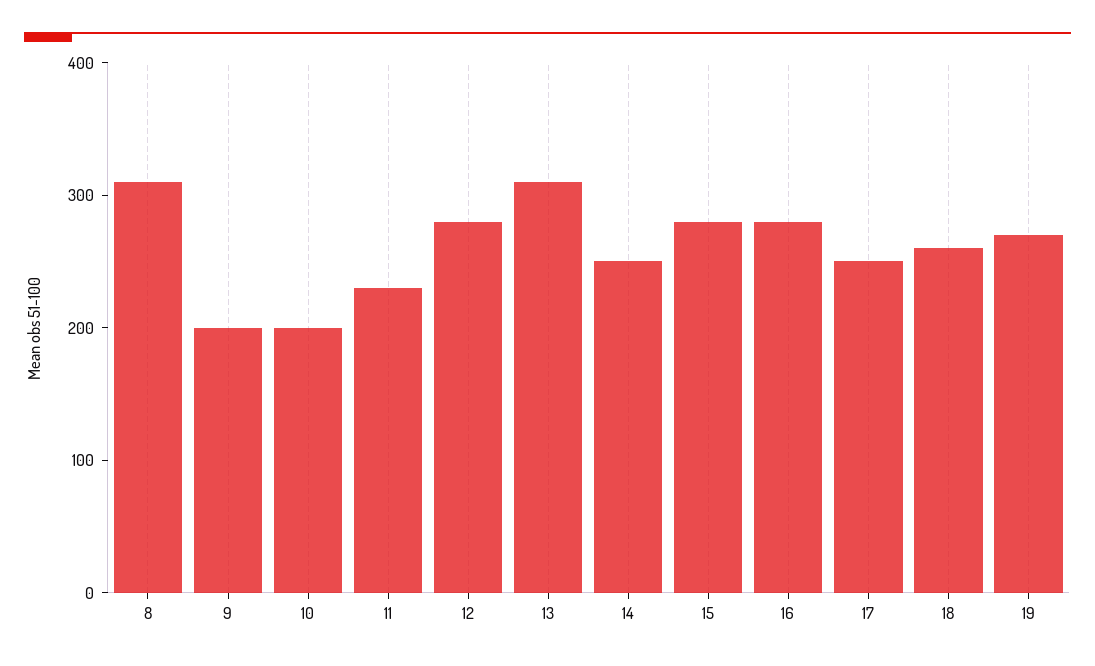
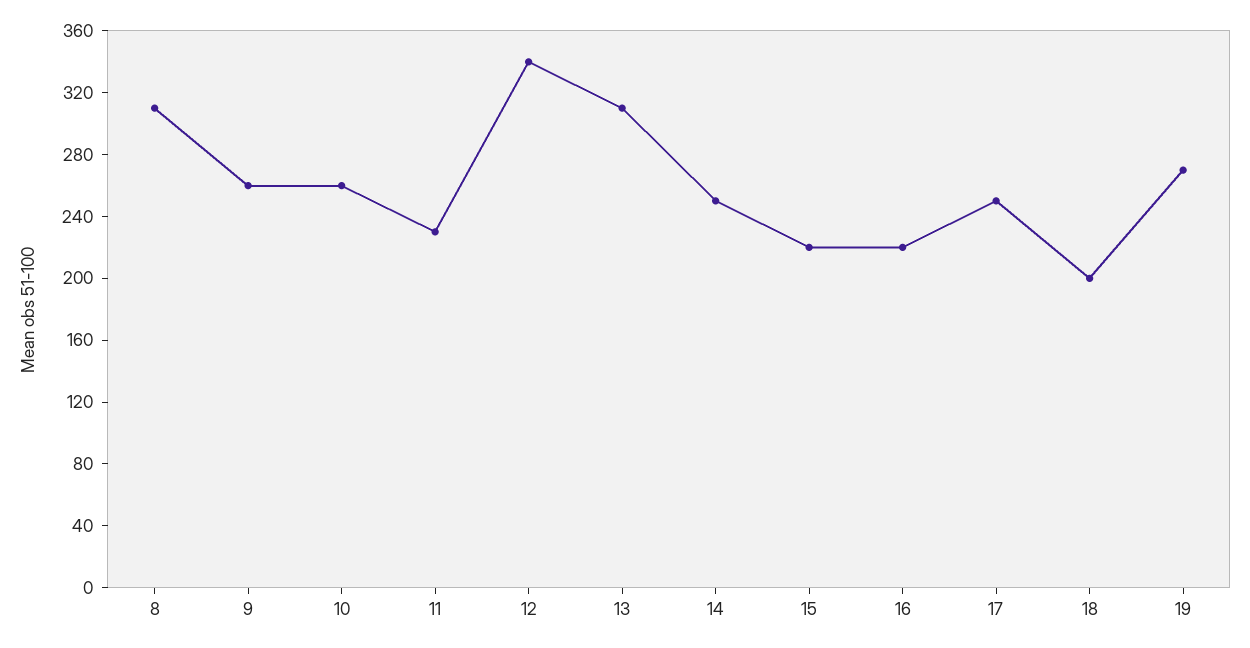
  {
    "8": 310,
-   "9": 200,
+   "9": 260,
-   "10": 200,
+   "10": 260,
    "11": 230,
-   "12": 280,
+   "12": 340,
    "13": 310,
    "14": 250,
-   "15": 280,
+   "15": 220,
-   "16": 280,
+   "16": 220,
    "17": 250,
-   "18": 260,
+   "18": 200,
    "19": 270
  }

